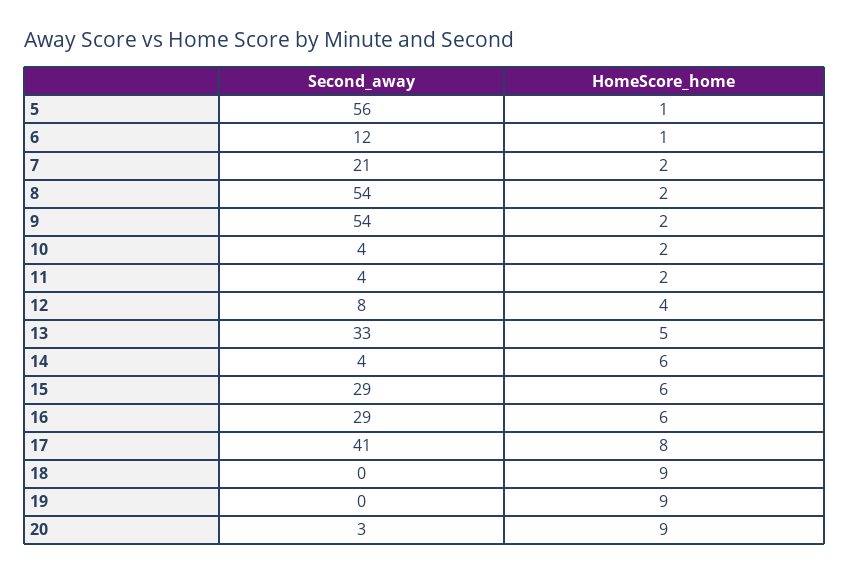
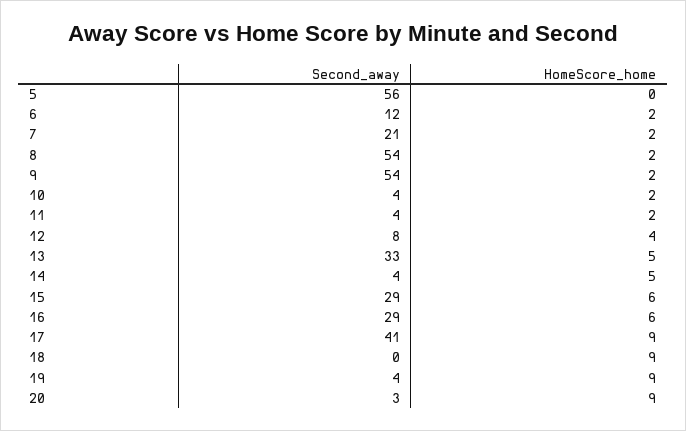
  {
    "Second_away": {
      "5": 56,
      "6": 12,
      "7": 21,
      "8": 54,
      "9": 54,
      "10": 4,
      "11": 4,
      "12": 8,
      "13": 33,
      "14": 4,
      "15": 29,
      "16": 29,
      "17": 41,
      "18": 0,
-     "19": 0,
+     "19": 4,
      "20": 3
    },
    "HomeScore_home": {
-     "5": 1,
+     "5": 0,
-     "6": 1,
+     "6": 2,
      "7": 2,
      "8": 2,
      "9": 2,
      "10": 2,
      "11": 2,
      "12": 4,
      "13": 5,
-     "14": 6,
+     "14": 5,
      "15": 6,
      "16": 6,
-     "17": 8,
+     "17": 9,
      "18": 9,
      "19": 9,
      "20": 9
    }
  }

